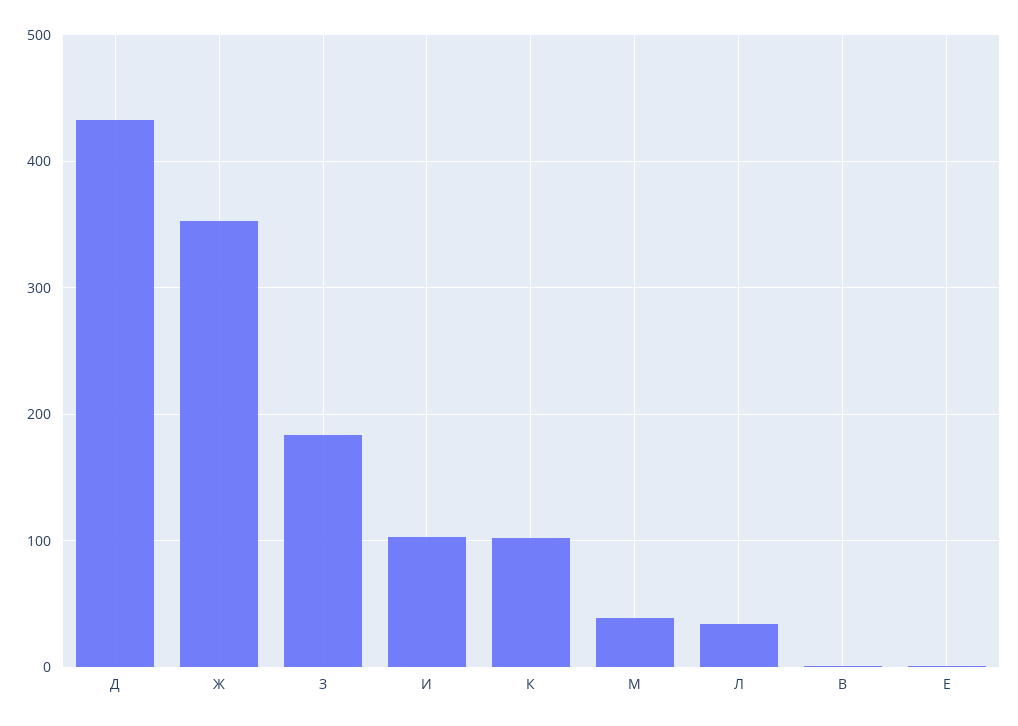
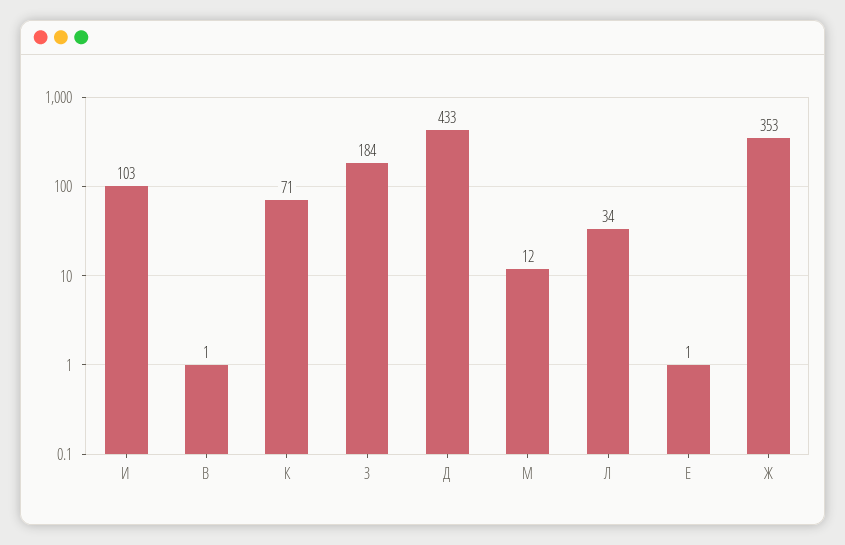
  {
    "Д": 433,
    "Ж": 353,
    "З": 184,
    "И": 103,
-   "К": 100,
+   "К": 71,
-   "М": 40,
+   "М": 12,
    "Л": 34,
    "В": 1,
    "Е": 1
  }

